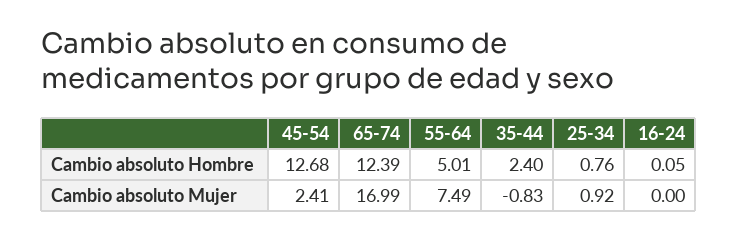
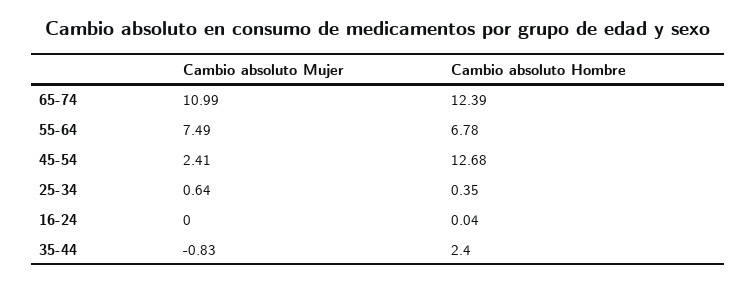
  {
    "45-54": {
      "Cambio absoluto Hombre": 12.68,
      "Cambio absoluto Mujer": 2.41
    },
    "65-74": {
      "Cambio absoluto Hombre": 12.39,
-     "Cambio absoluto Mujer": 16.99
+     "Cambio absoluto Mujer": 10.99
    },
    "55-64": {
-     "Cambio absoluto Hombre": 5.01,
+     "Cambio absoluto Hombre": 6.78,
      "Cambio absoluto Mujer": 7.49
    },
    "35-44": {
      "Cambio absoluto Hombre": 2.4,
      "Cambio absoluto Mujer": -0.83
    },
    "25-34": {
-     "Cambio absoluto Hombre": 0.76,
+     "Cambio absoluto Hombre": 0.35,
-     "Cambio absoluto Mujer": 0.92
+     "Cambio absoluto Mujer": 0.64
    },
    "16-24": {
-     "Cambio absoluto Hombre": 0.05,
+     "Cambio absoluto Hombre": 0.04,
      "Cambio absoluto Mujer": 0
    }
  }

